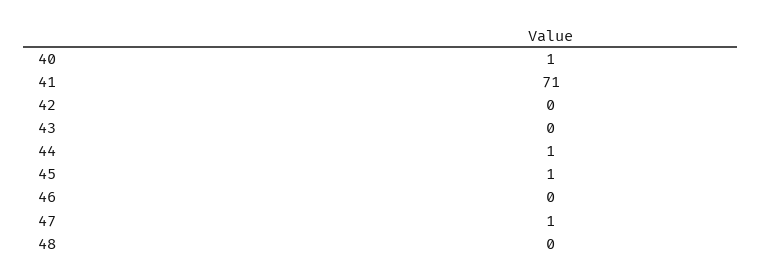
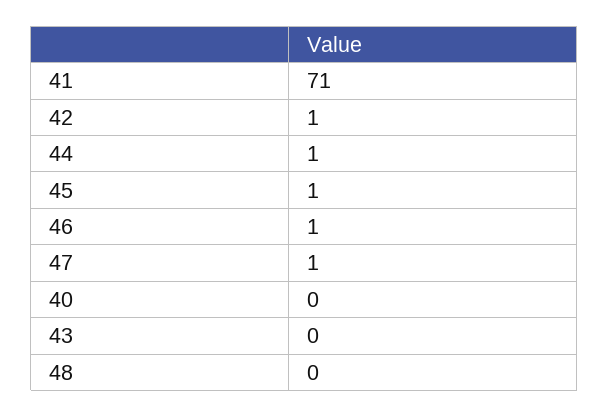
  {
-   "40": 1,
+   "40": 0,
    "41": 71,
-   "42": 0,
+   "42": 1,
    "43": 0,
    "44": 1,
    "45": 1,
-   "46": 0,
+   "46": 1,
    "47": 1,
    "48": 0
  }

